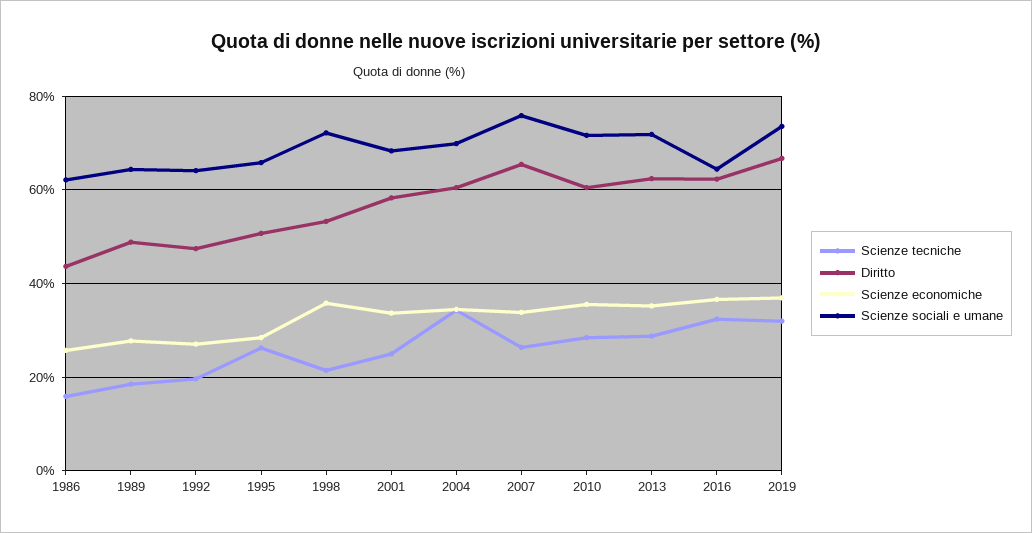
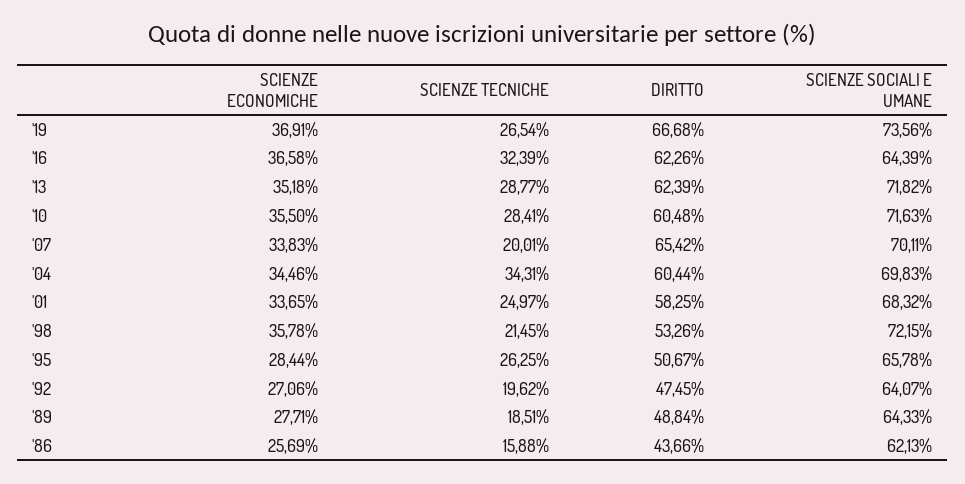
  {
    "Scienze tecniche": {
      "1986": 15.88,
      "1989": 18.51,
      "1992": 19.62,
      "1995": 26.25,
      "1998": 21.45,
      "2001": 24.97,
      "2004": 34.31,
-     "2007": 26,
+     "2007": 20.01,
      "2010": 28.41,
      "2013": 28.77,
      "2016": 32.39,
-     "2019": 32
+     "2019": 26.54
    },
    "Diritto": {
      "1986": 43.66,
      "1989": 48.84,
      "1992": 47.45,
      "1995": 50.67,
      "1998": 53.26,
      "2001": 58.25,
      "2004": 60.44,
      "2007": 65.42,
      "2010": 60.48,
      "2013": 62.39,
      "2016": 62.26,
      "2019": 66.68
    },
    "Scienze economiche": {
      "1986": 25.69,
      "1989": 27.71,
      "1992": 27.06,
      "1995": 28.44,
      "1998": 35.78,
      "2001": 33.65,
      "2004": 34.46,
      "2007": 33.83,
      "2010": 35.5,
      "2013": 35.18,
      "2016": 36.58,
      "2019": 36.91
    },
    "Scienze sociali e umane": {
      "1986": 62.13,
      "1989": 64.33,
      "1992": 64.07,
      "1995": 65.78,
      "1998": 72.15,
      "2001": 68.32,
      "2004": 69.83,
-     "2007": 76,
+     "2007": 70.11,
      "2010": 71.63,
      "2013": 71.82,
      "2016": 64.39,
      "2019": 73.56
    }
  }

